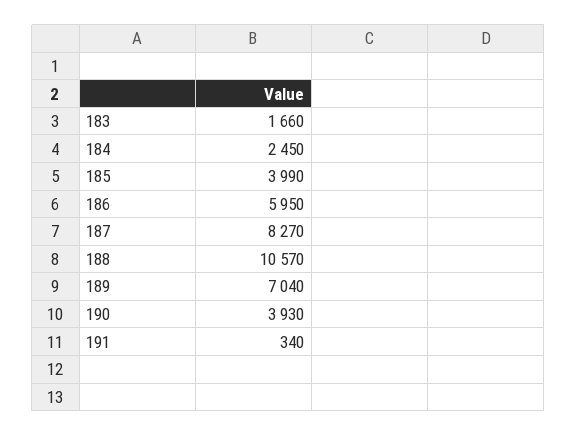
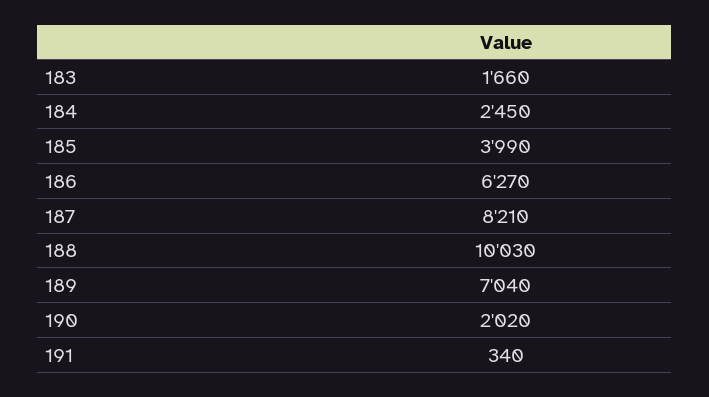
  {
    "183": 1660,
    "184": 2450,
    "185": 3990,
-   "186": 5950,
+   "186": 6270,
-   "187": 8270,
+   "187": 8210,
-   "188": 10570,
+   "188": 10030,
    "189": 7040,
-   "190": 3930,
+   "190": 2020,
    "191": 340
  }

